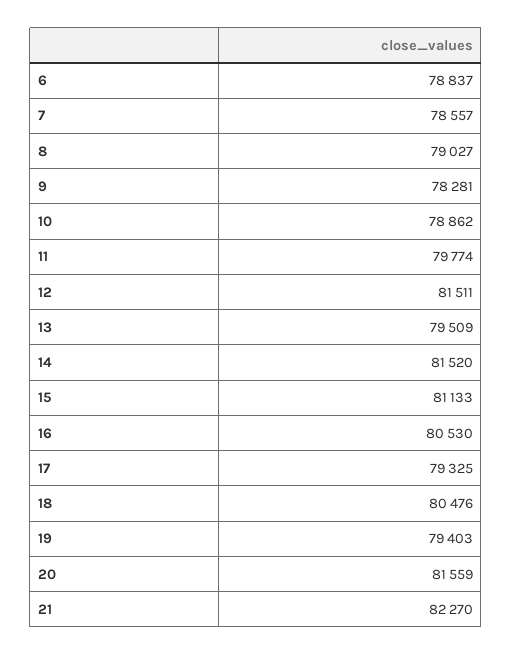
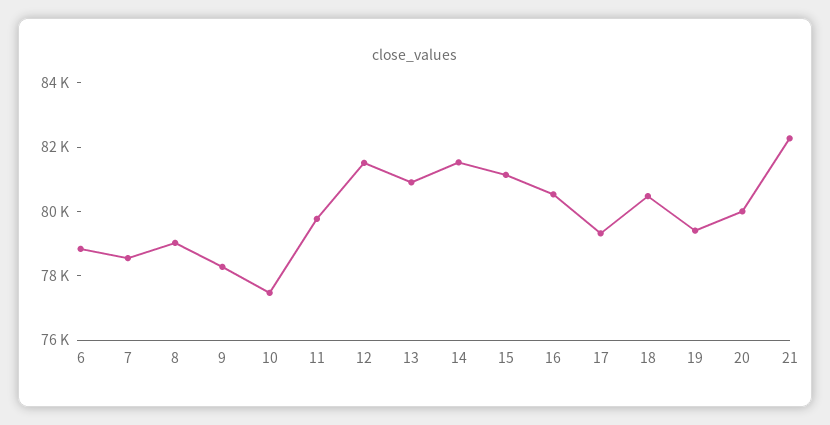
  {
    "6": 78837,
    "7": 78557,
    "8": 79027,
    "9": 78281,
-   "10": 78862,
+   "10": 77500,
    "11": 79774,
    "12": 81511,
-   "13": 79509,
+   "13": 81000,
    "14": 81520,
    "15": 81133,
    "16": 80530,
    "17": 79325,
    "18": 80476,
    "19": 79403,
-   "20": 81559,
+   "20": 80000,
    "21": 82270
  }

